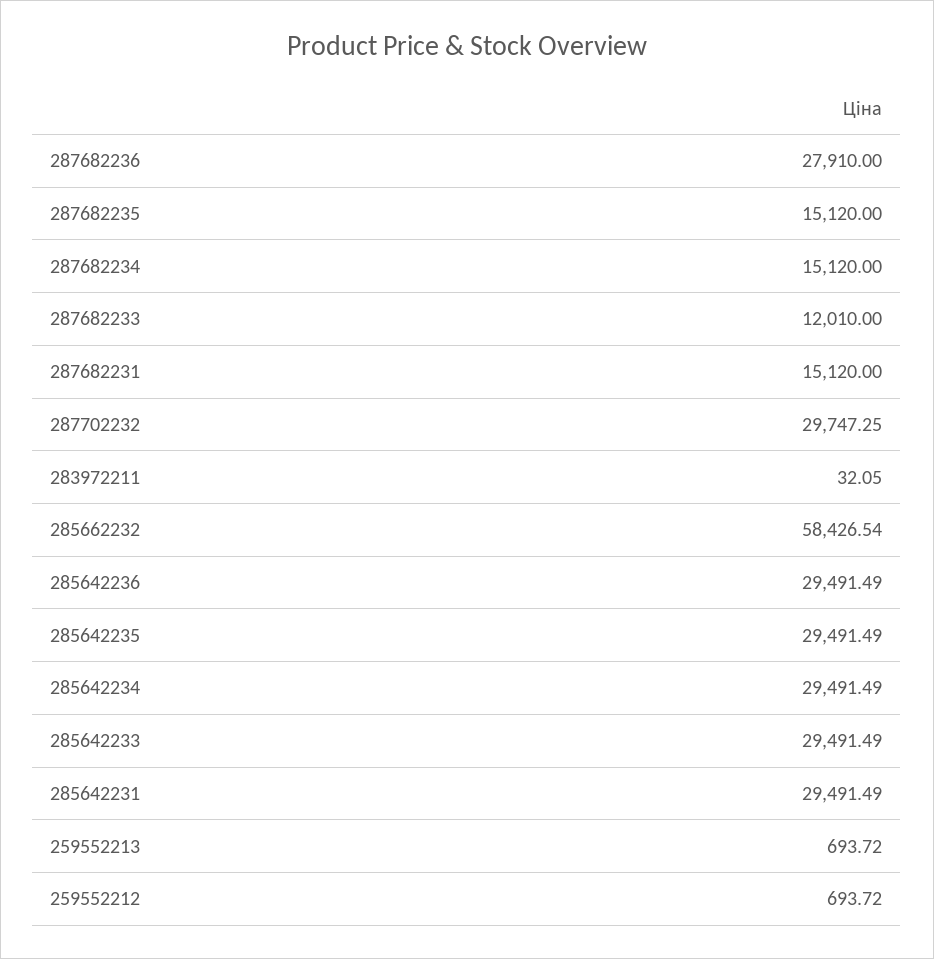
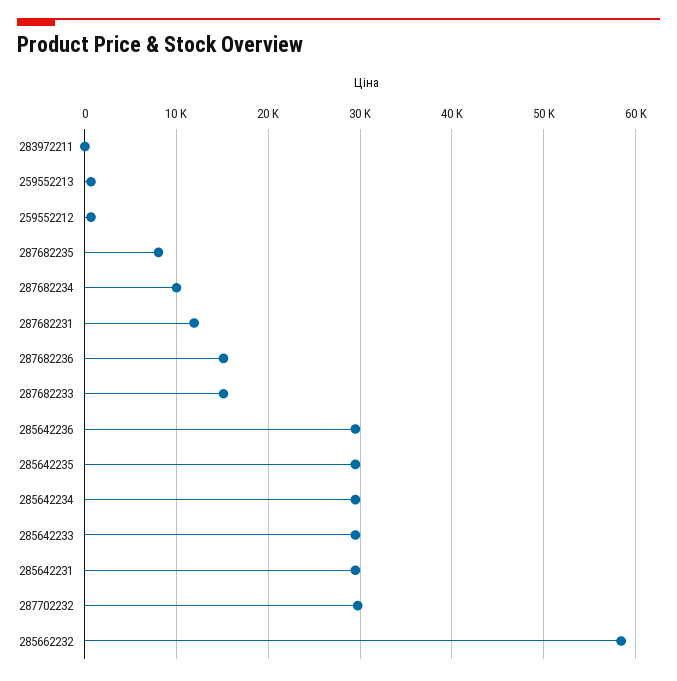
  {
-   "287682236": 27910,
+   "287682236": 15000,
-   "287682235": 15120,
+   "287682235": 8000,
-   "287682234": 15120,
+   "287682234": 10000,
-   "287682233": 12010,
+   "287682233": 15000,
-   "287682231": 15120,
+   "287682231": 12000,
    "287702232": 29747.25,
    "283972211": 32.05,
    "285662232": 58426.54,
    "285642236": 29491.49,
    "285642235": 29491.49,
    "285642234": 29491.49,
    "285642233": 29491.49,
    "285642231": 29491.49,
    "259552213": 693.72,
    "259552212": 693.72
  }

